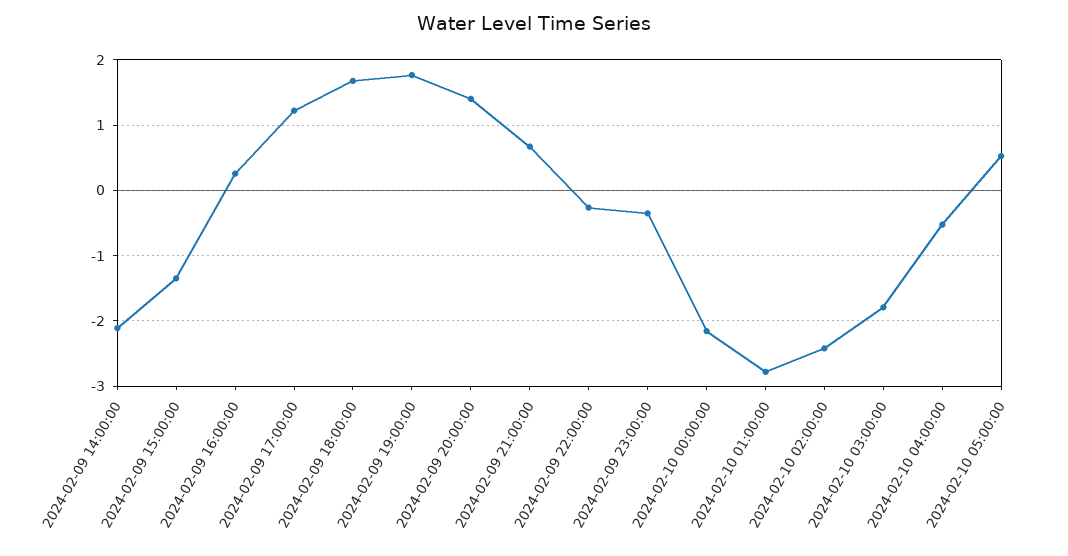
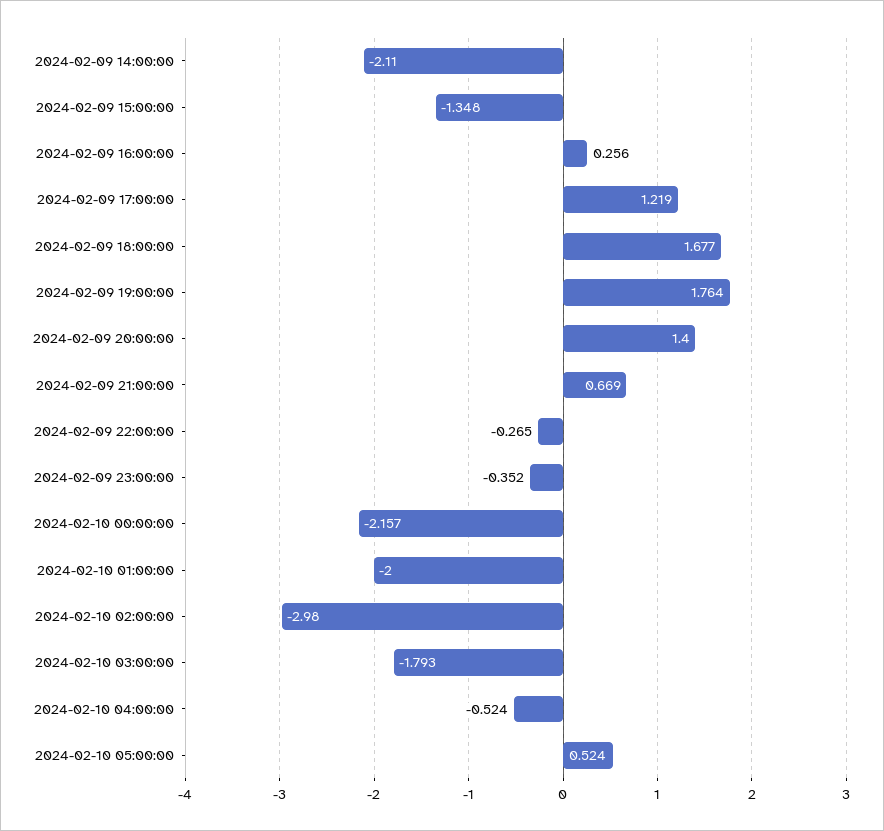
  {
    "2024-02-09 14:00:00": -2.11,
    "2024-02-09 15:00:00": -1.348,
    "2024-02-09 16:00:00": 0.256,
    "2024-02-09 17:00:00": 1.219,
    "2024-02-09 18:00:00": 1.677,
    "2024-02-09 19:00:00": 1.764,
    "2024-02-09 20:00:00": 1.4,
    "2024-02-09 21:00:00": 0.669,
    "2024-02-09 22:00:00": -0.265,
    "2024-02-09 23:00:00": -0.352,
    "2024-02-10 00:00:00": -2.157,
-   "2024-02-10 01:00:00": -2.8,
+   "2024-02-10 01:00:00": -2,
-   "2024-02-10 02:00:00": -2.4,
+   "2024-02-10 02:00:00": -2.98,
    "2024-02-10 03:00:00": -1.793,
    "2024-02-10 04:00:00": -0.524,
    "2024-02-10 05:00:00": 0.524
  }

